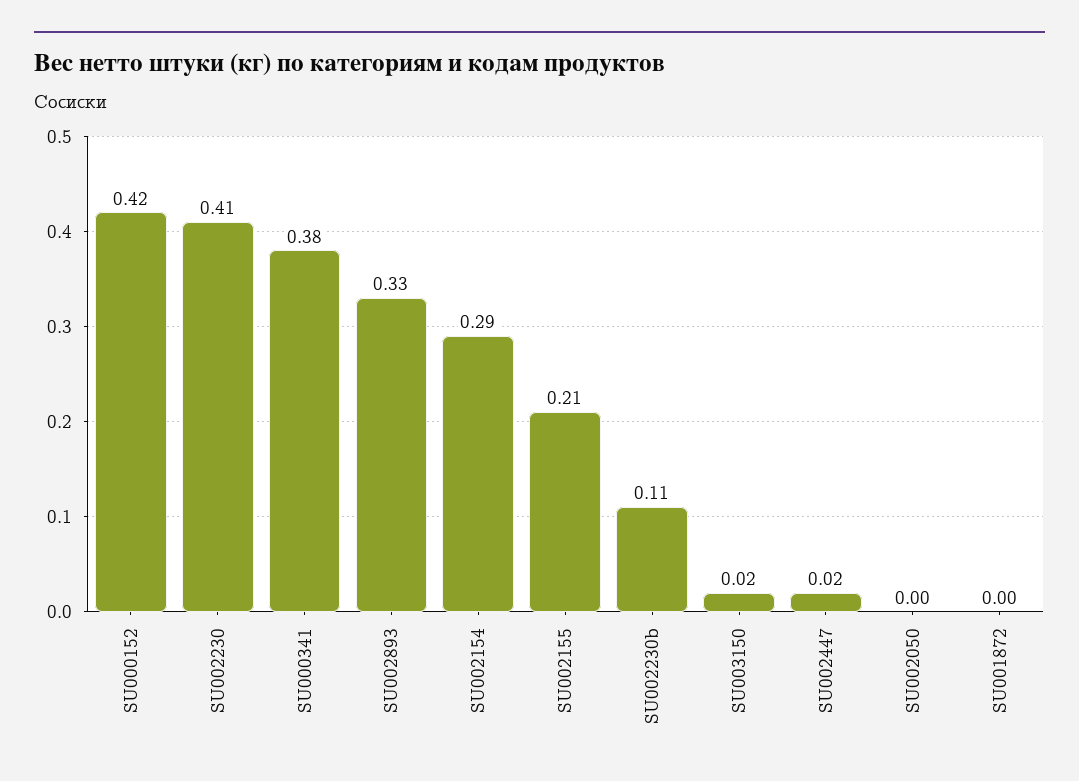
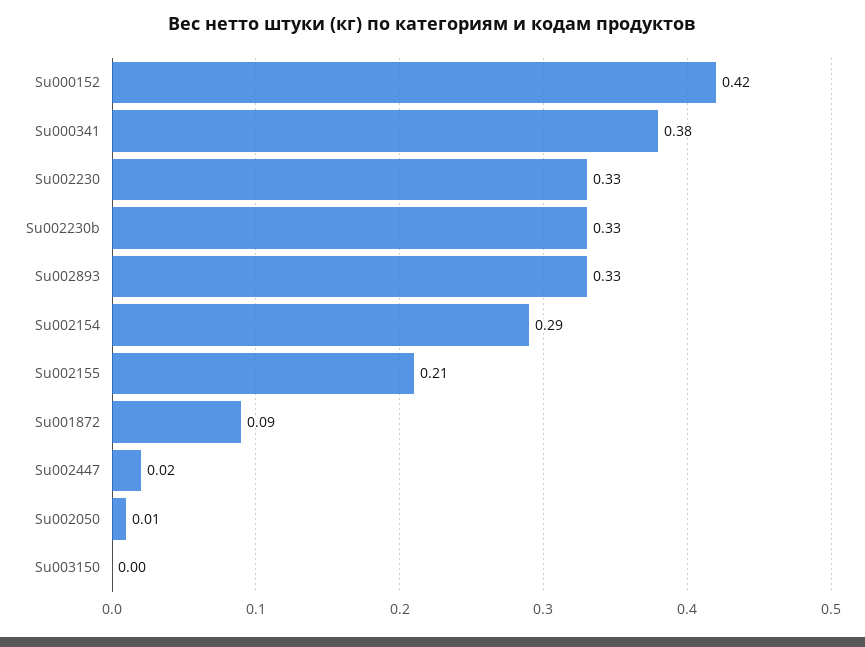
  {
    "SU000152": 0.42,
-   "SU002230": 0.41,
+   "SU002230": 0.33,
    "SU000341": 0.38,
    "SU002893": 0.33,
    "SU002154": 0.29,
    "SU002155": 0.21,
-   "SU002230b": 0.11,
+   "SU002230b": 0.33,
-   "SU003150": 0.02,
+   "SU003150": 0,
    "SU002447": 0.02,
-   "SU002050": 0,
+   "SU002050": 0.01,
-   "SU001872": 0
+   "SU001872": 0.09
  }

